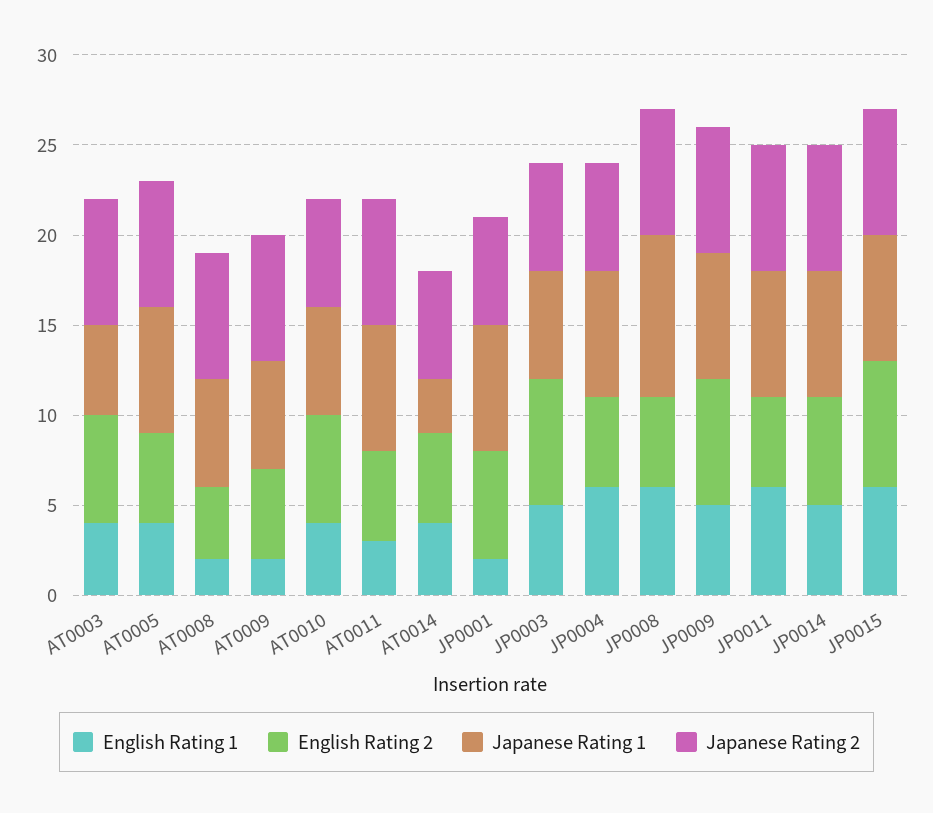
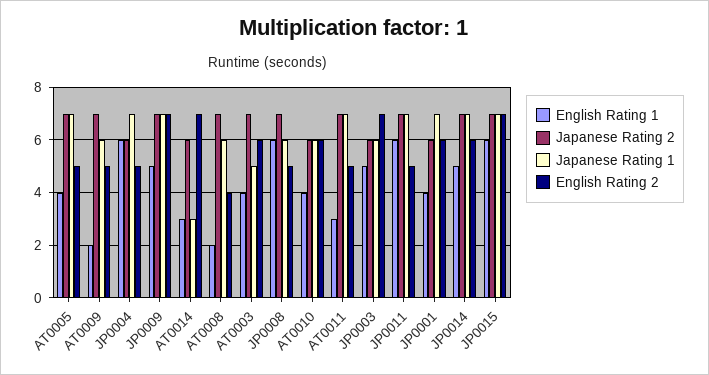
  {
    "English Rating 1": {
      "AT0003": 4,
      "AT0005": 4,
      "AT0008": 2,
      "AT0009": 2,
      "AT0010": 4,
      "AT0011": 3,
-     "AT0014": 4,
+     "AT0014": 3,
-     "JP0001": 2,
+     "JP0001": 4,
      "JP0003": 5,
      "JP0004": 6,
      "JP0008": 6,
      "JP0009": 5,
      "JP0011": 6,
      "JP0014": 5,
      "JP0015": 6
    },
    "English Rating 2": {
      "AT0003": 6,
      "AT0005": 5,
      "AT0008": 4,
      "AT0009": 5,
      "AT0010": 6,
      "AT0011": 5,
-     "AT0014": 5,
+     "AT0014": 7,
      "JP0001": 6,
      "JP0003": 7,
      "JP0004": 5,
      "JP0008": 5,
      "JP0009": 7,
      "JP0011": 5,
      "JP0014": 6,
      "JP0015": 7
    },
    "Japanese Rating 1": {
      "AT0003": 5,
      "AT0005": 7,
      "AT0008": 6,
      "AT0009": 6,
      "AT0010": 6,
      "AT0011": 7,
      "AT0014": 3,
      "JP0001": 7,
      "JP0003": 6,
      "JP0004": 7,
-     "JP0008": 9,
+     "JP0008": 6,
      "JP0009": 7,
      "JP0011": 7,
      "JP0014": 7,
      "JP0015": 7
    },
    "Japanese Rating 2": {
      "AT0003": 7,
      "AT0005": 7,
      "AT0008": 7,
      "AT0009": 7,
      "AT0010": 6,
      "AT0011": 7,
      "AT0014": 6,
      "JP0001": 6,
      "JP0003": 6,
      "JP0004": 6,
      "JP0008": 7,
      "JP0009": 7,
      "JP0011": 7,
      "JP0014": 7,
      "JP0015": 7
    }
  }

